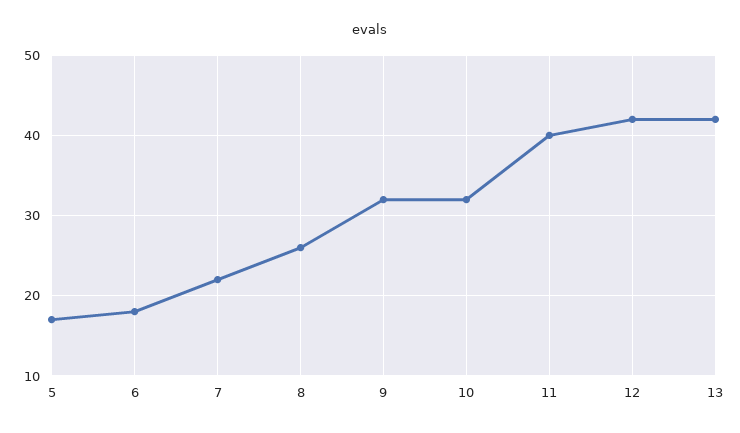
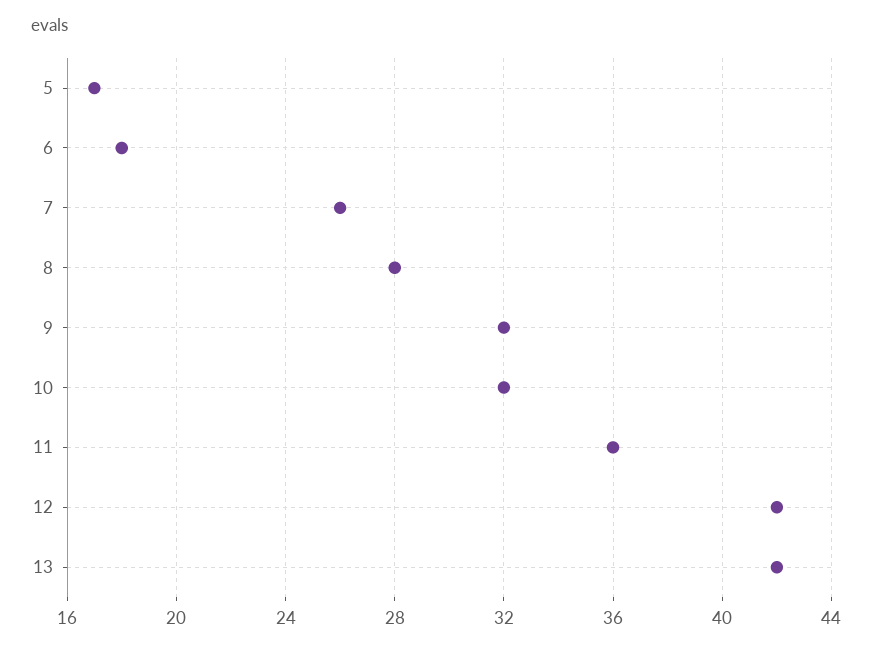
  {
    "5": 17,
    "6": 18,
-   "7": 22,
+   "7": 26,
-   "8": 26,
+   "8": 28,
    "9": 32,
    "10": 32,
-   "11": 40,
+   "11": 36,
    "12": 42,
    "13": 42
  }

